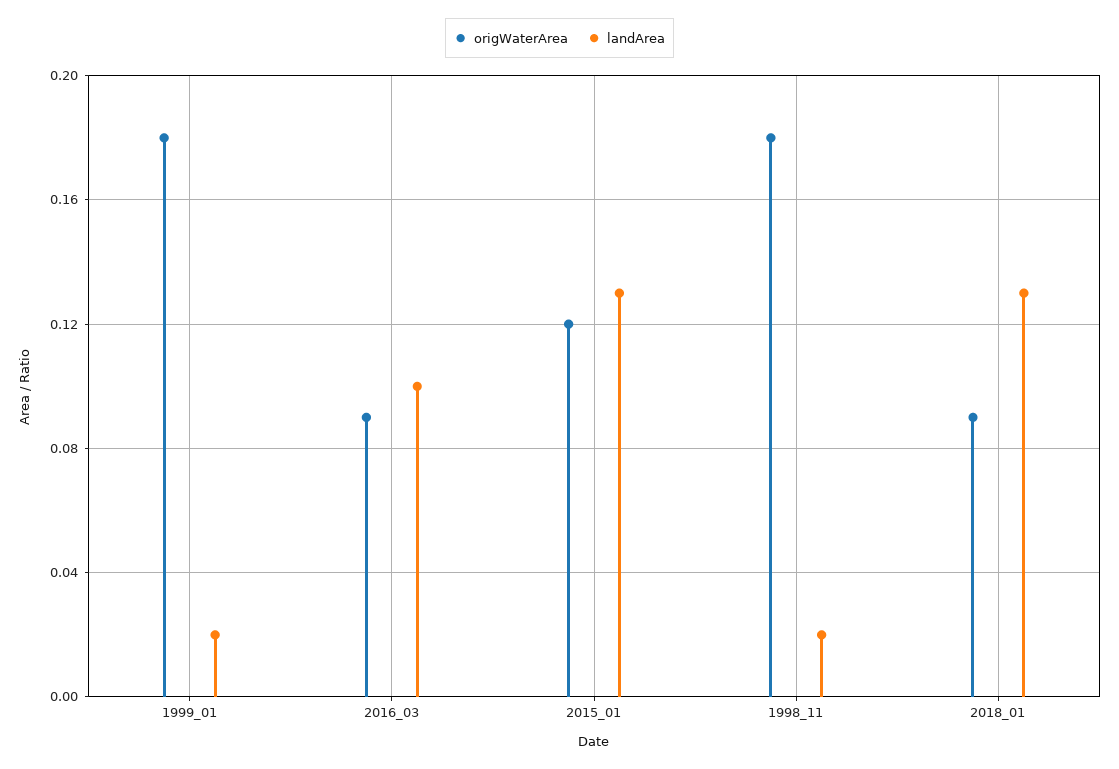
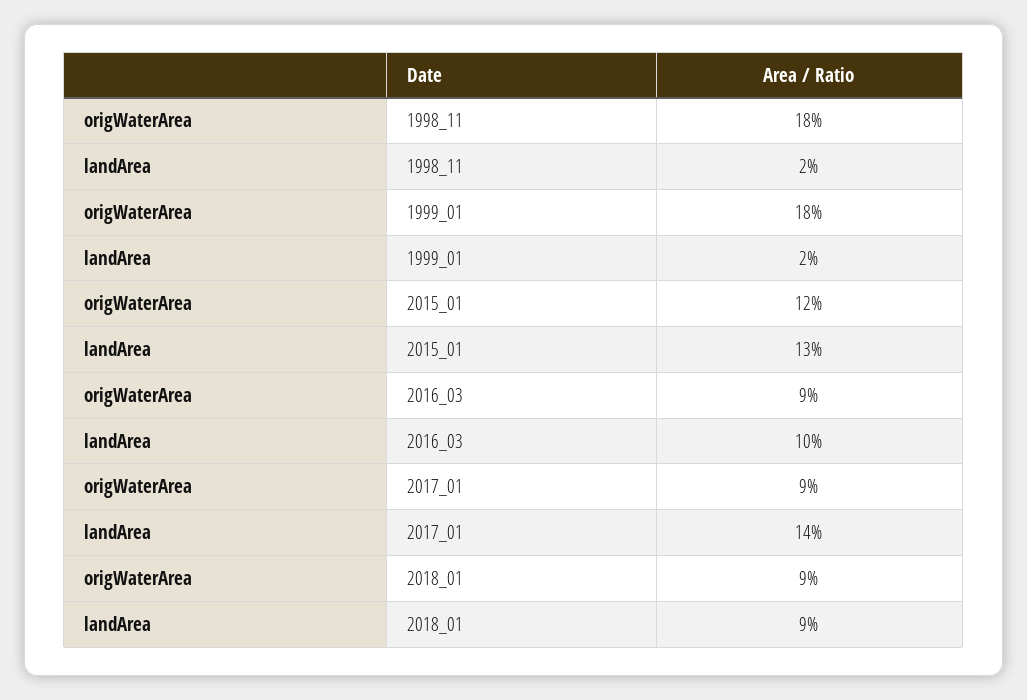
  {
    "origWaterArea": {
      "1999_01": 0.18,
      "2016_03": 0.09,
      "2015_01": 0.12,
      "1998_11": 0.18,
-     "2018_01": 0.09
+     "2018_01": 0.09,
+     "2017_01": 0.09
    },
    "landArea": {
      "1999_01": 0.02,
      "2016_03": 0.1,
      "2015_01": 0.13,
      "1998_11": 0.02,
-     "2018_01": 0.13
+     "2018_01": 0.09,
+     "2017_01": 0.14
    }
  }

